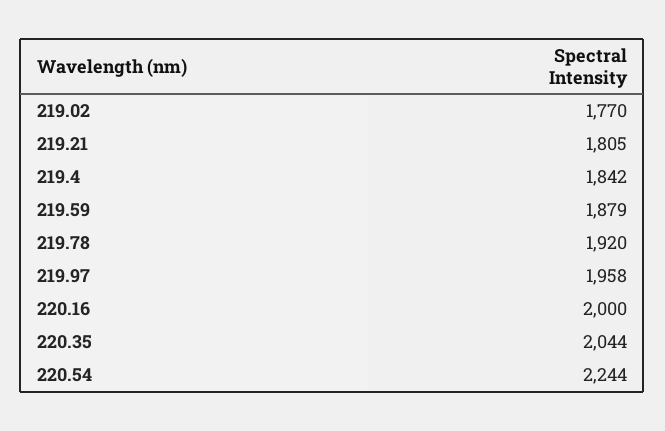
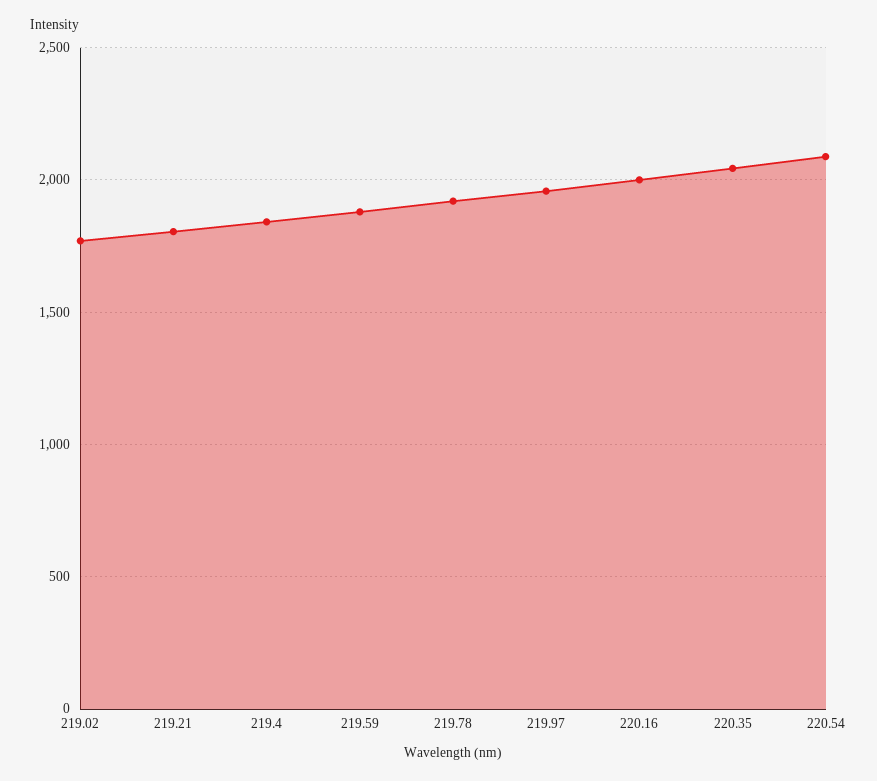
  {
    "219.02": 1770,
    "219.21": 1805,
    "219.4": 1842,
    "219.59": 1879,
    "219.78": 1920,
    "219.97": 1958,
    "220.16": 2000,
    "220.35": 2044,
-   "220.54": 2244
+   "220.54": 2100
  }

